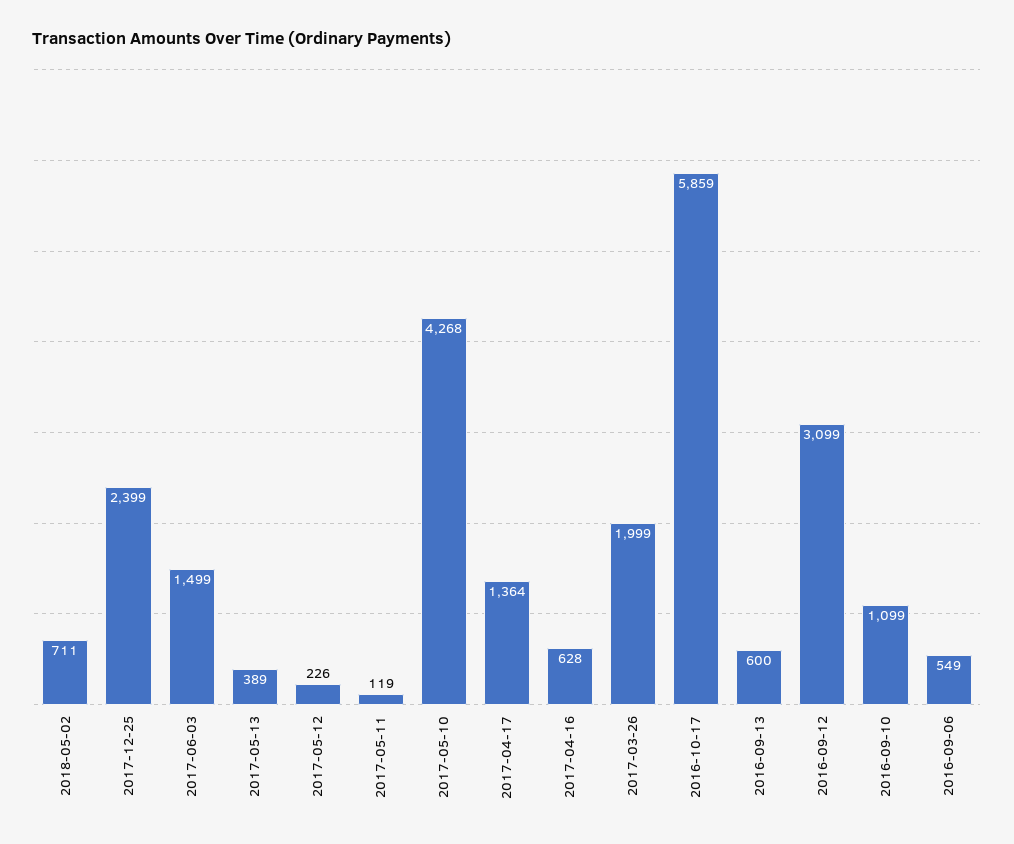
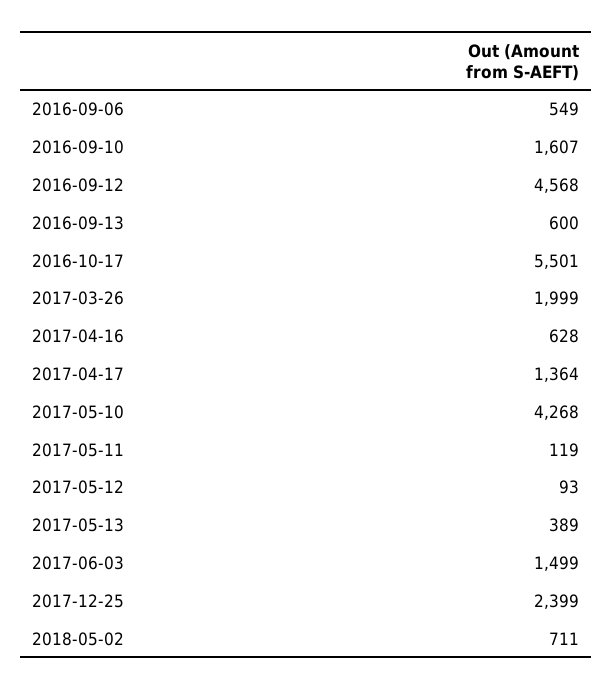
  {
    "2018-05-02": 711,
    "2017-12-25": 2399,
    "2017-06-03": 1499,
    "2017-05-13": 389,
-   "2017-05-12": 226,
+   "2017-05-12": 93,
    "2017-05-11": 119,
    "2017-05-10": 4268,
    "2017-04-17": 1364,
    "2017-04-16": 628,
    "2017-03-26": 1999,
-   "2016-10-17": 5859,
+   "2016-10-17": 5501,
    "2016-09-13": 600,
-   "2016-09-12": 3099,
+   "2016-09-12": 4568,
-   "2016-09-10": 1099,
+   "2016-09-10": 1607,
    "2016-09-06": 549
  }

